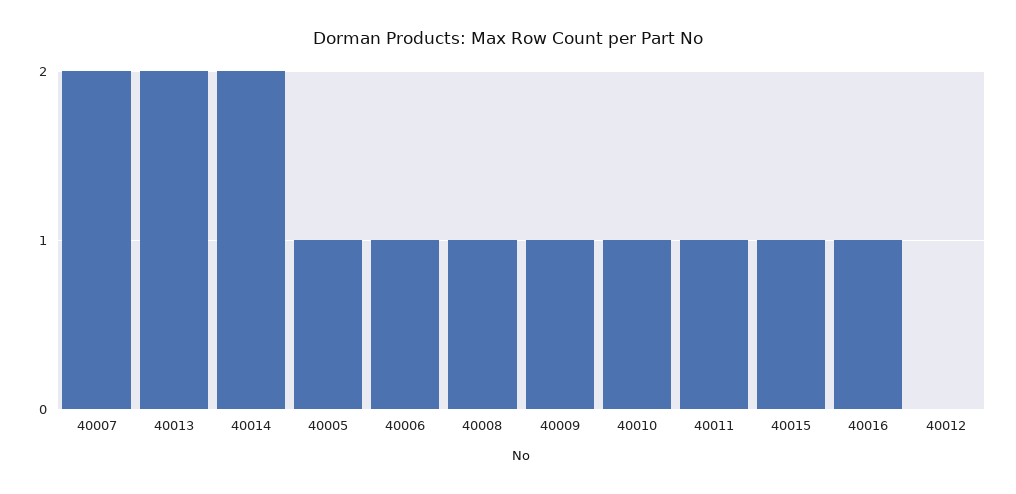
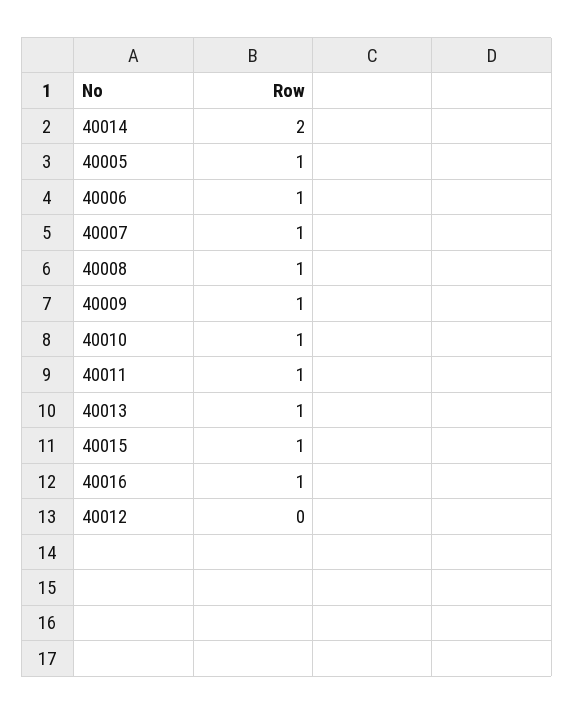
  {
-   "40007": 2,
+   "40007": 1,
-   "40013": 2,
+   "40013": 1,
    "40014": 2,
    "40005": 1,
    "40006": 1,
    "40008": 1,
    "40009": 1,
    "40010": 1,
    "40011": 1,
    "40015": 1,
    "40016": 1,
    "40012": 0
  }

